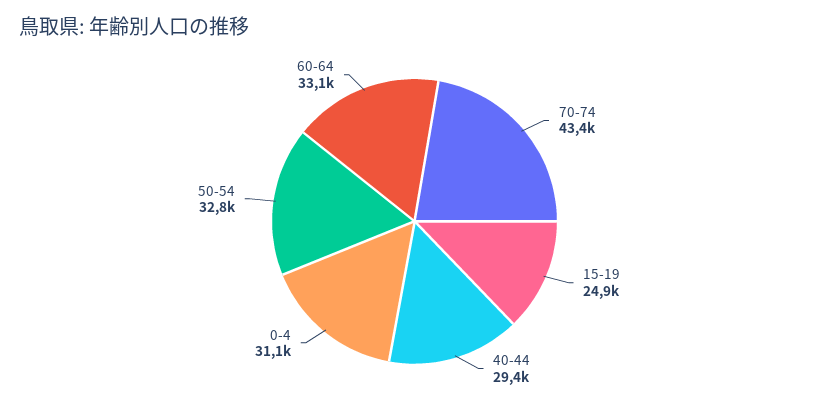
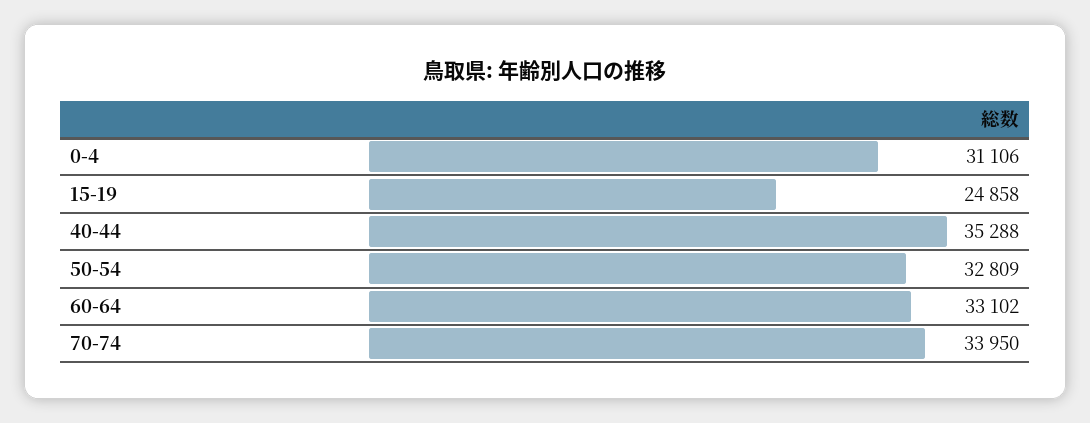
  {
-   "70-74": 43400,
+   "70-74": 33950,
    "15-19": 24858,
-   "40-44": 29400,
+   "40-44": 35288,
    "0-4": 31106,
    "50-54": 32809,
    "60-64": 33102
  }

